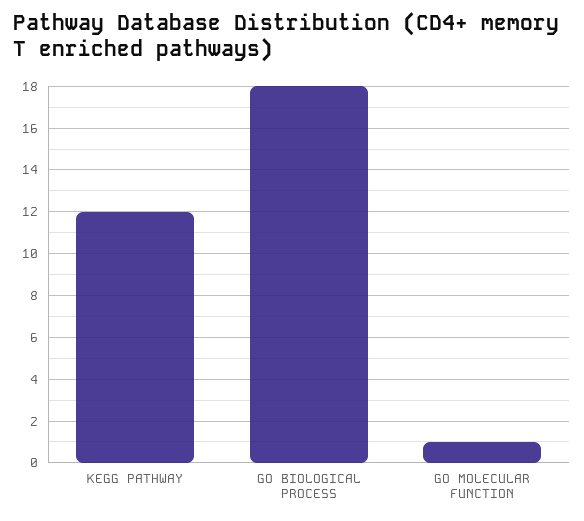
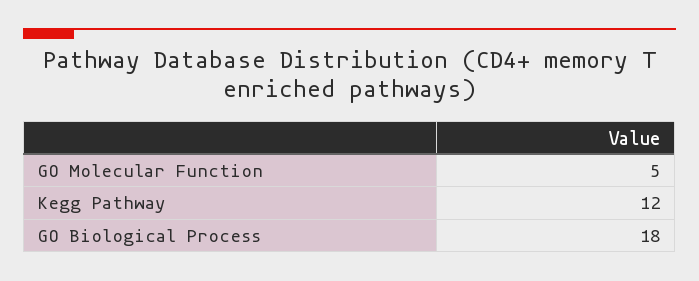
  {
    "KEGG PATHWAY": 12,
    "GO BIOLOGICAL PROCESS": 18,
-   "GO MOLECULAR FUNCTION": 1
+   "GO MOLECULAR FUNCTION": 5
  }

